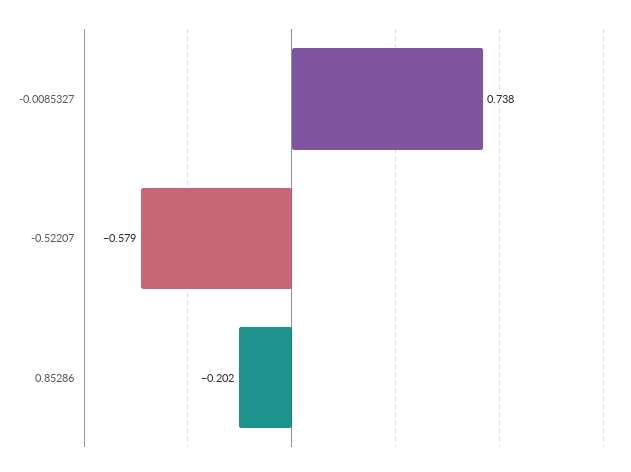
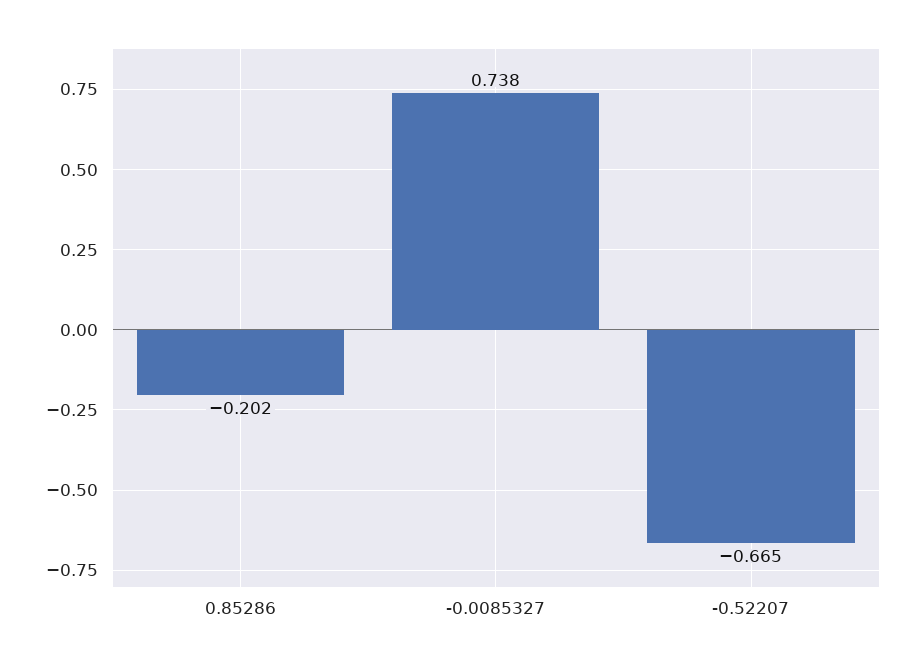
  {
    "-0.0085327": 0.738,
-   "-0.52207": -0.579,
+   "-0.52207": -0.665,
    "0.85286": -0.202
  }

